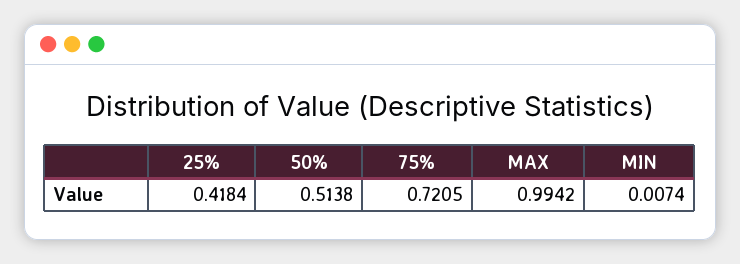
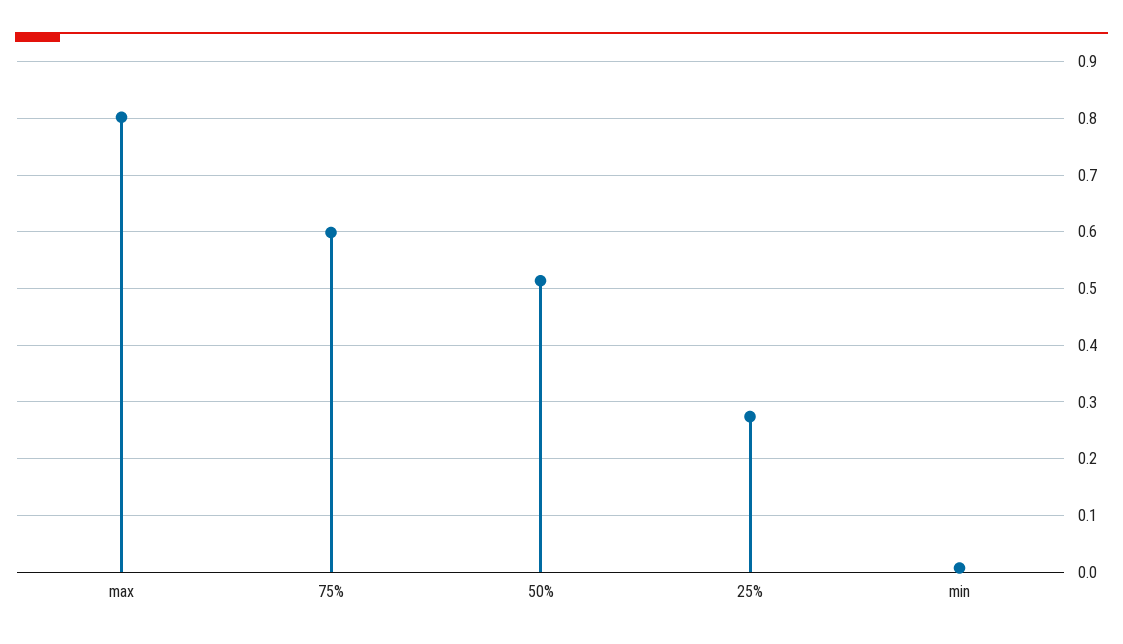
  {
-   "25%": 0.4184,
+   "25%": 0.28,
    "50%": 0.5138,
-   "75%": 0.7205,
+   "75%": 0.6,
-   "MAX": 0.9942,
+   "MAX": 0.8,
    "MIN": 0.0074
  }

